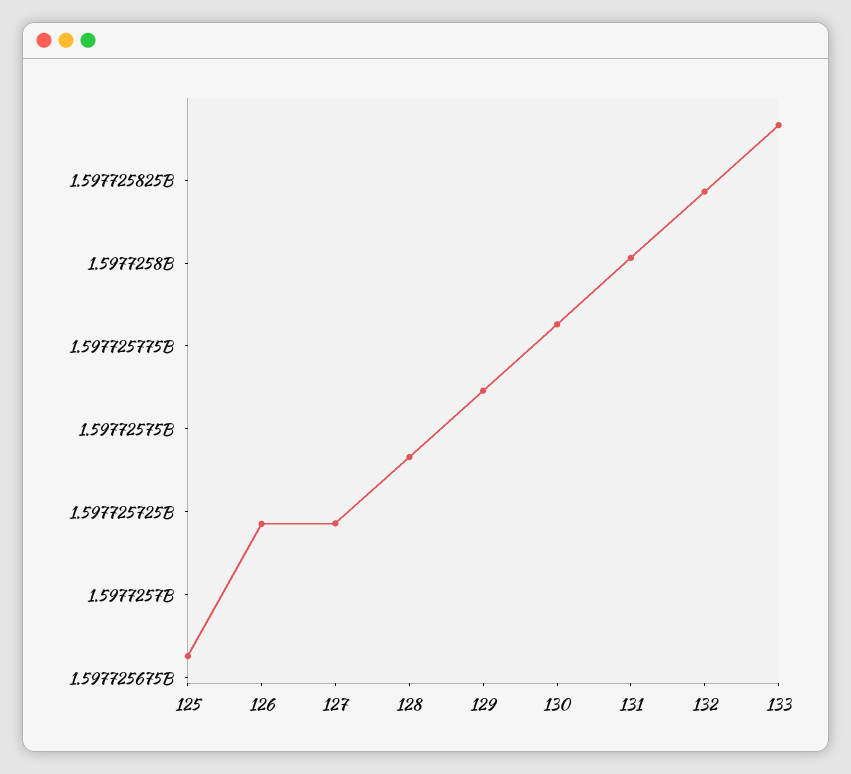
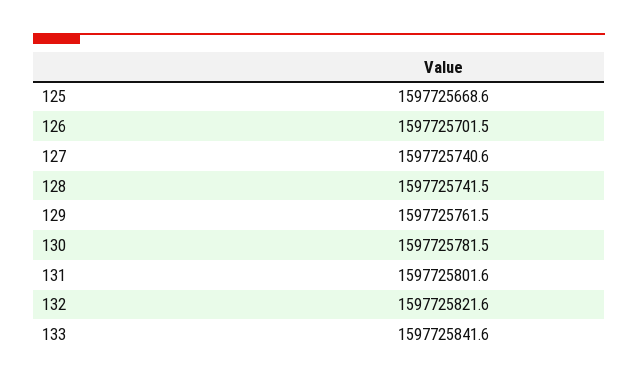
  {
-   "125": 1597725680,
+   "125": 1597725668.6,
-   "126": 1597725720,
+   "126": 1597725701.5,
-   "127": 1597725720,
+   "127": 1597725740.6,
    "128": 1597725741.5,
    "129": 1597725761.5,
    "130": 1597725781.5,
    "131": 1597725801.6,
    "132": 1597725821.6,
    "133": 1597725841.6
  }

